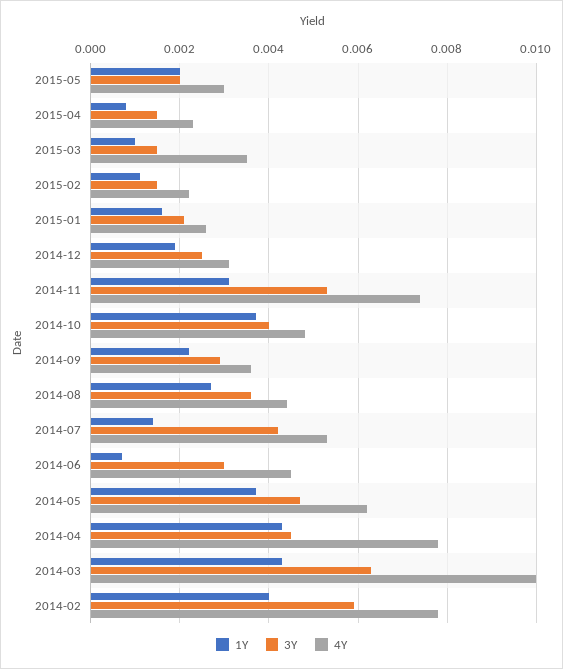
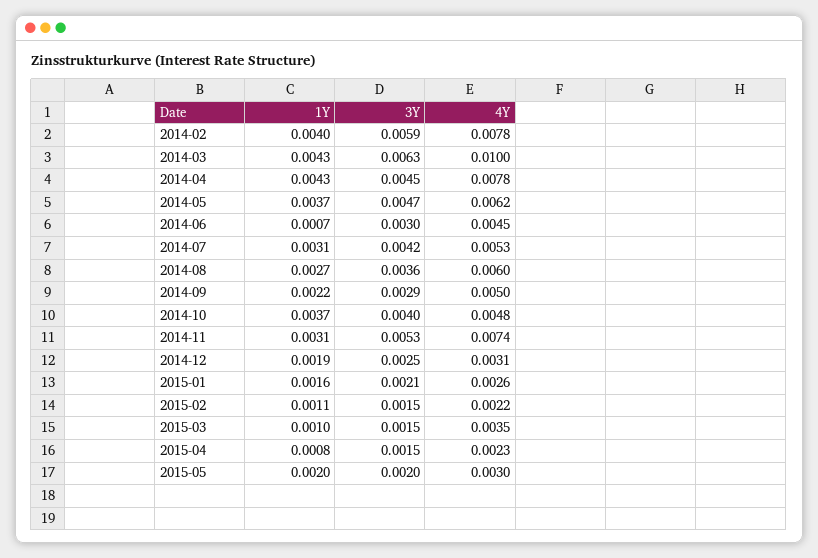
  {
    "1Y": {
      "2015-05": 0.002,
      "2015-04": 0.0008,
      "2015-03": 0.001,
      "2015-02": 0.0011,
      "2015-01": 0.0016,
      "2014-12": 0.0019,
      "2014-11": 0.0031,
      "2014-10": 0.0037,
      "2014-09": 0.0022,
      "2014-08": 0.0027,
-     "2014-07": 0.0015,
+     "2014-07": 0.0031,
      "2014-06": 0.0007,
      "2014-05": 0.0037,
      "2014-04": 0.0043,
      "2014-03": 0.0043,
      "2014-02": 0.004
    },
    "3Y": {
      "2015-05": 0.002,
      "2015-04": 0.0015,
      "2015-03": 0.0015,
      "2015-02": 0.0015,
      "2015-01": 0.0021,
      "2014-12": 0.0025,
      "2014-11": 0.0053,
      "2014-10": 0.004,
      "2014-09": 0.0029,
      "2014-08": 0.0036,
      "2014-07": 0.0042,
      "2014-06": 0.003,
      "2014-05": 0.0047,
      "2014-04": 0.0045,
      "2014-03": 0.0063,
      "2014-02": 0.0059
    },
    "4Y": {
      "2015-05": 0.003,
      "2015-04": 0.0023,
      "2015-03": 0.0035,
      "2015-02": 0.0022,
      "2015-01": 0.0026,
      "2014-12": 0.0031,
      "2014-11": 0.0074,
      "2014-10": 0.0048,
-     "2014-09": 0.0035,
+     "2014-09": 0.005,
-     "2014-08": 0.0045,
+     "2014-08": 0.006,
      "2014-07": 0.0053,
      "2014-06": 0.0045,
      "2014-05": 0.0062,
      "2014-04": 0.0078,
      "2014-03": 0.01,
      "2014-02": 0.0078
    }
  }

